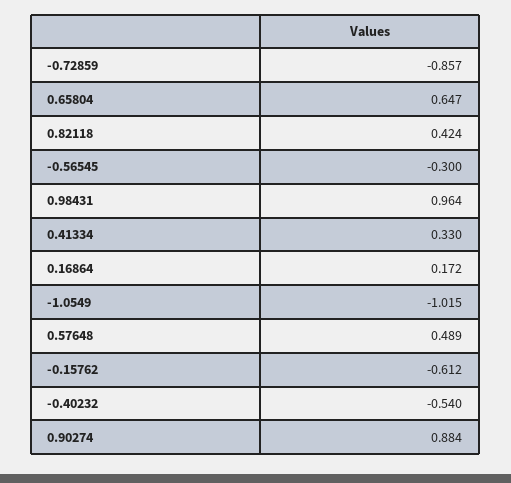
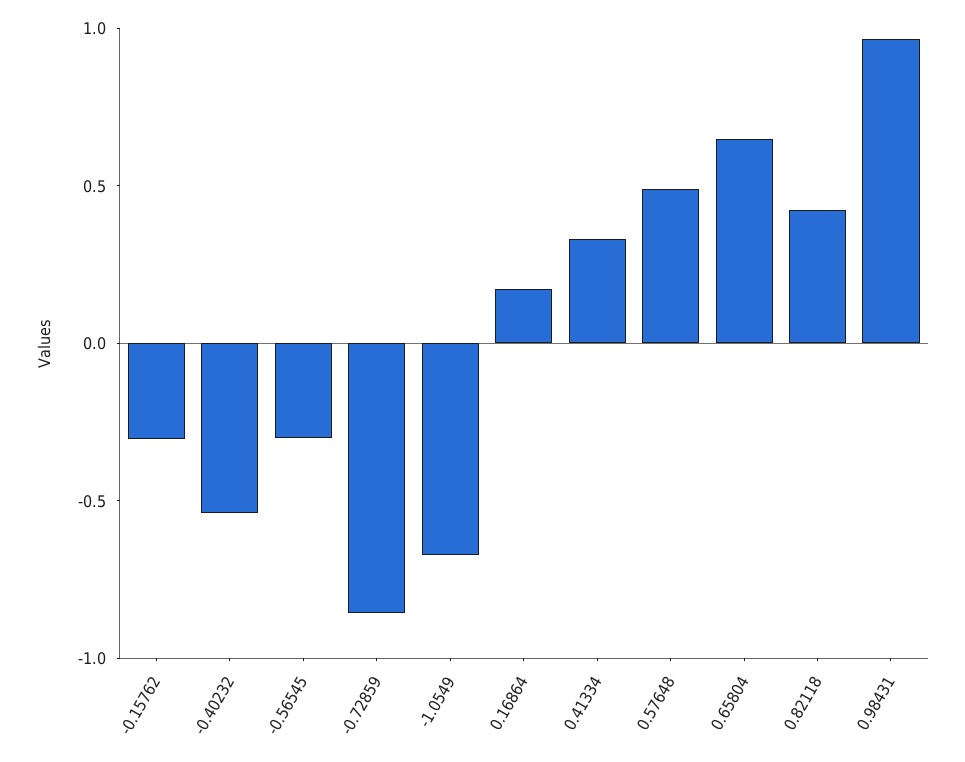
  {
    "-0.72859": -0.857,
    "0.65804": 0.647,
    "0.82118": 0.424,
    "-0.56545": -0.3,
    "0.98431": 0.964,
    "0.41334": 0.33,
    "0.16864": 0.172,
-   "-1.0549": -1.015,
+   "-1.0549": -0.7,
    "0.57648": 0.489,
-   "-0.15762": -0.612,
+   "-0.15762": -0.3,
-   "-0.40232": -0.54,
+   "-0.40232": -0.54
-   "0.90274": 0.884
  }

